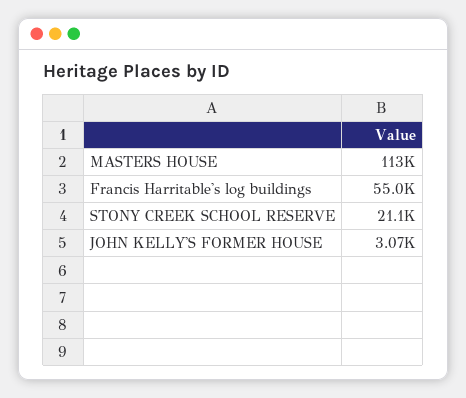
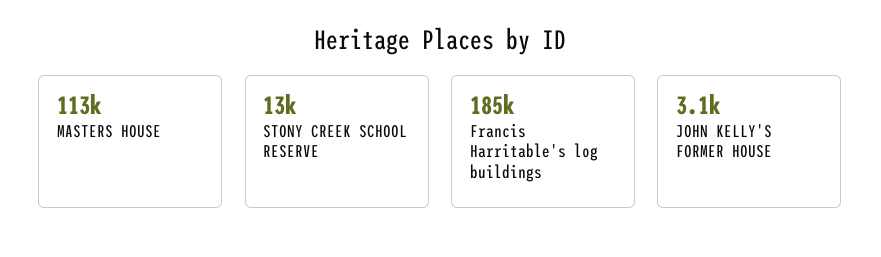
  {
    "MASTERS HOUSE": 113000,
-   "Francis Harritable's log buildings": 55000,
+   "Francis Harritable's log buildings": 185000,
-   "STONY CREEK SCHOOL RESERVE": 21100,
+   "STONY CREEK SCHOOL RESERVE": 13000,
    "JOHN KELLY'S FORMER HOUSE": 3070
  }

